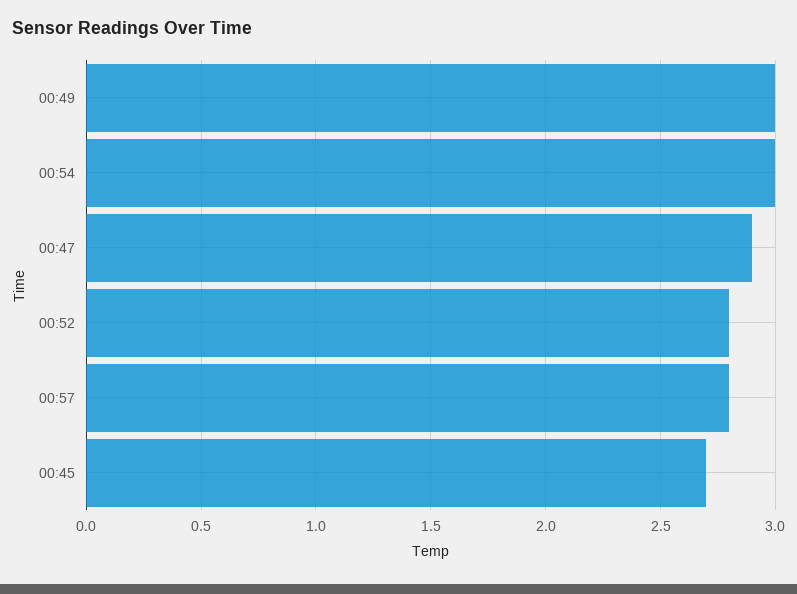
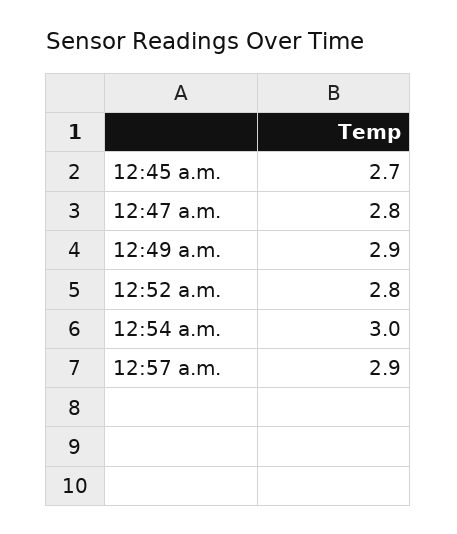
  {
-   "00:49": 3,
+   "00:49": 2.9,
    "00:54": 3,
-   "00:47": 2.9,
+   "00:47": 2.8,
    "00:52": 2.8,
-   "00:57": 2.8,
+   "00:57": 2.9,
    "00:45": 2.7
  }

